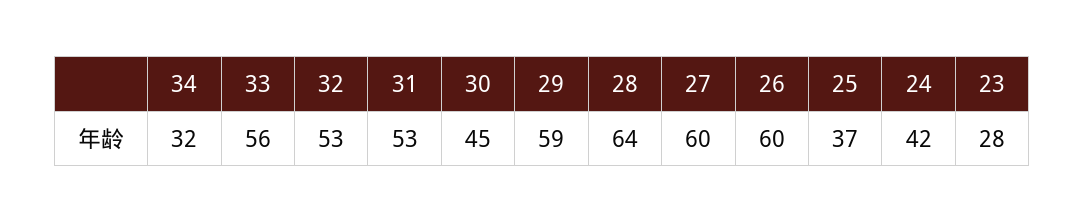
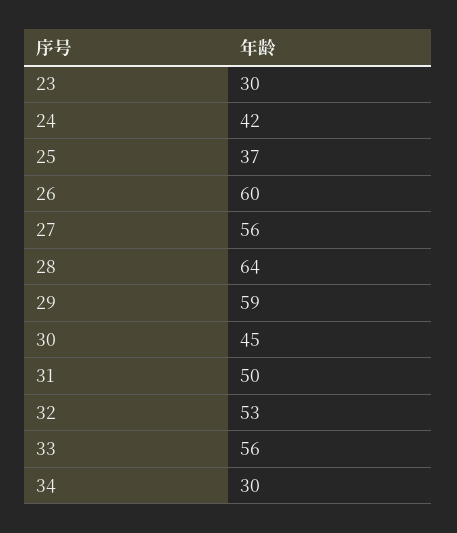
  {
-   "34": 32,
+   "34": 30,
    "33": 56,
    "32": 53,
-   "31": 53,
+   "31": 50,
    "30": 45,
    "29": 59,
    "28": 64,
-   "27": 60,
+   "27": 56,
    "26": 60,
    "25": 37,
    "24": 42,
-   "23": 28
+   "23": 30
  }

